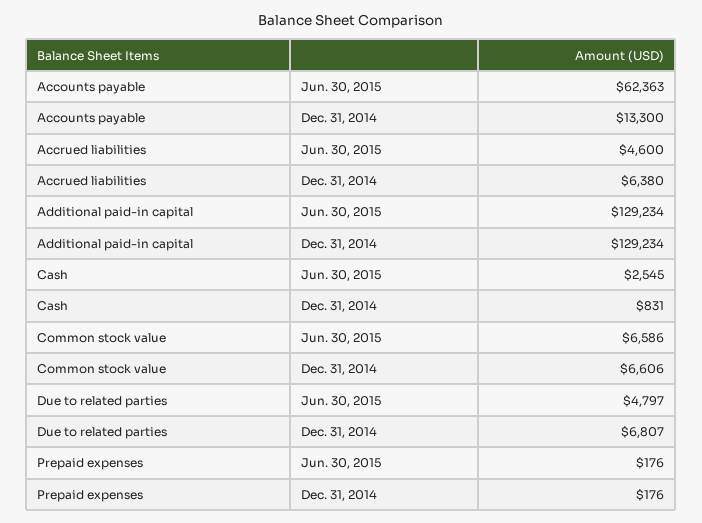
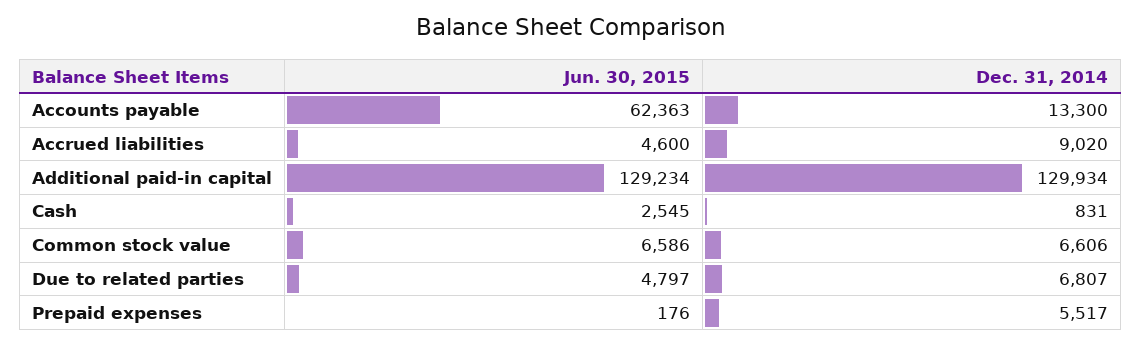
  {
    "Accounts payable": {
      "Jun. 30, 2015": 62363,
      "Dec. 31, 2014": 13300
    },
    "Accrued liabilities": {
      "Jun. 30, 2015": 4600,
-     "Dec. 31, 2014": 6380
+     "Dec. 31, 2014": 9020
    },
    "Additional paid-in capital": {
      "Jun. 30, 2015": 129234,
-     "Dec. 31, 2014": 129234
+     "Dec. 31, 2014": 129934
    },
    "Cash": {
      "Jun. 30, 2015": 2545,
      "Dec. 31, 2014": 831
    },
    "Common stock value": {
      "Jun. 30, 2015": 6586,
      "Dec. 31, 2014": 6606
    },
    "Due to related parties": {
      "Jun. 30, 2015": 4797,
      "Dec. 31, 2014": 6807
    },
    "Prepaid expenses": {
      "Jun. 30, 2015": 176,
-     "Dec. 31, 2014": 176
+     "Dec. 31, 2014": 5517
    }
  }

